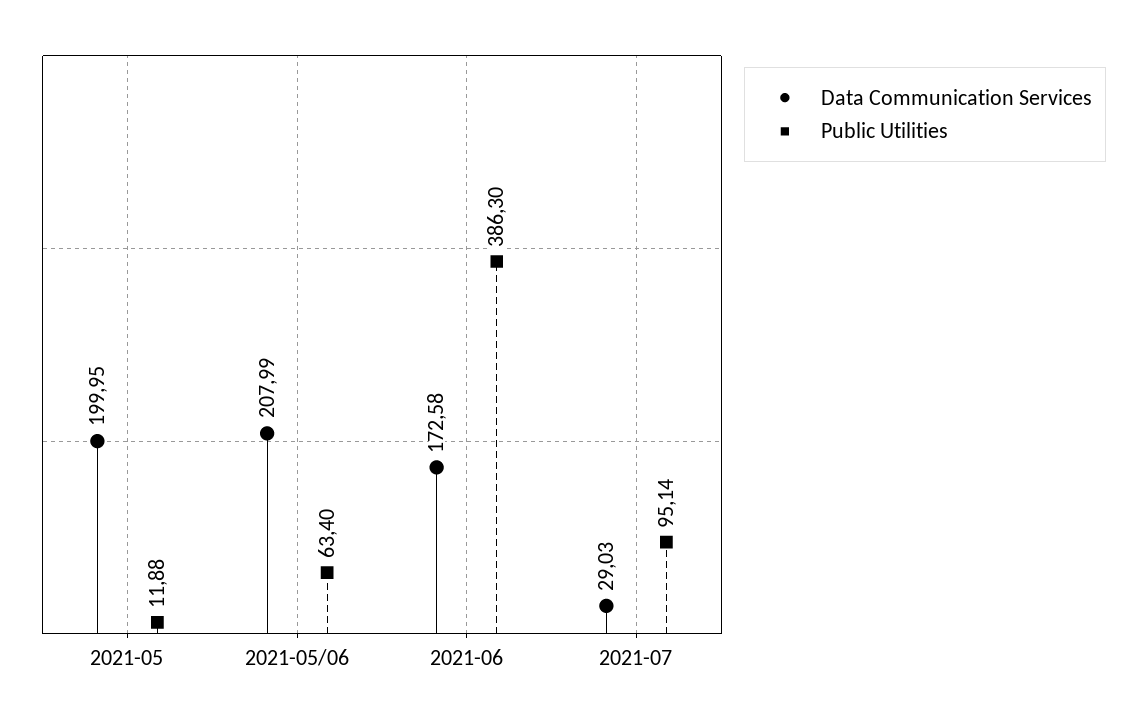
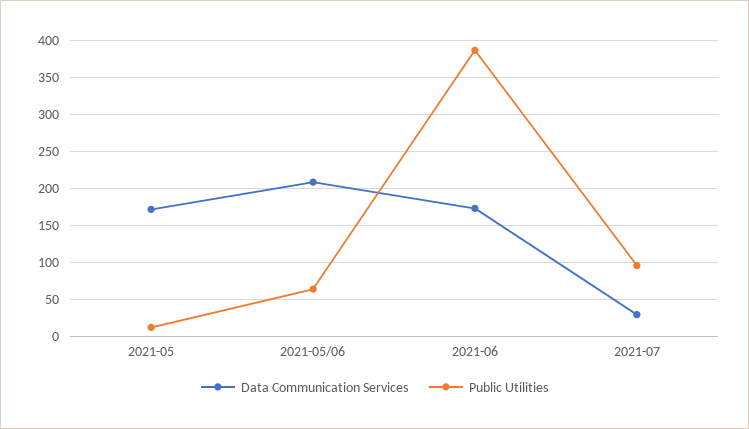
  {
    "Data Communication Services": {
-     "2021-05": 199.95,
+     "2021-05": 170,
      "2021-05/06": 207.99,
      "2021-06": 172.58,
      "2021-07": 29.03
    },
    "Public Utilities": {
      "2021-05": 11.88,
      "2021-05/06": 63.4,
      "2021-06": 386.3,
      "2021-07": 95.14
    }
  }

